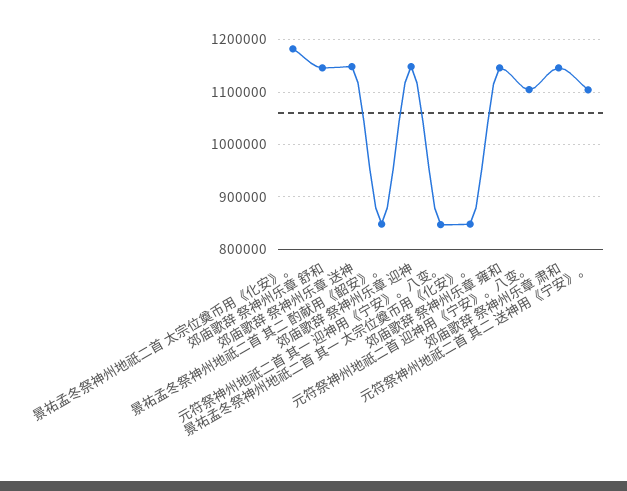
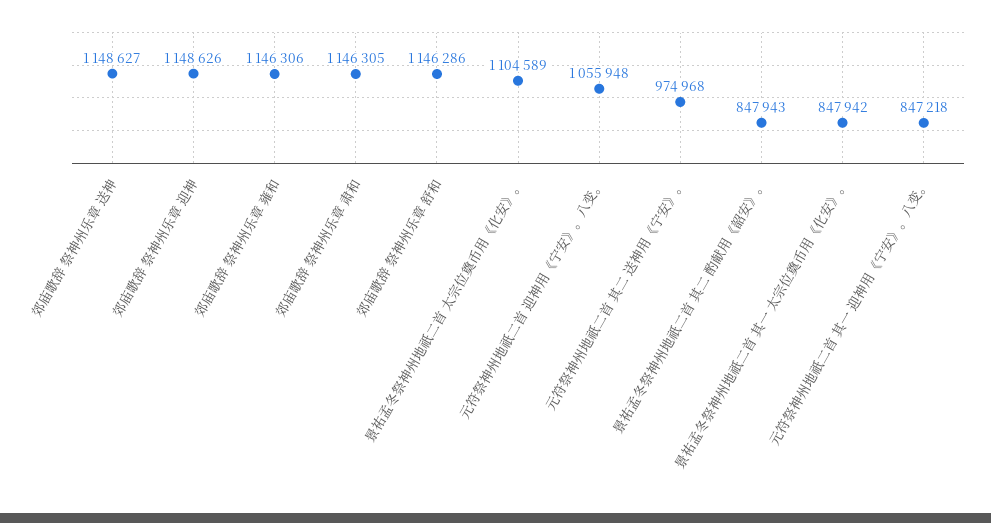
  {
-   "景祐孟冬祭神州地祇二首 太宗位奠币用《化安》。": 1180000,
+   "景祐孟冬祭神州地祇二首 太宗位奠币用《化安》。": 1104589,
    "郊庙歌辞 祭神州乐章 舒和": 1146286,
    "郊庙歌辞 祭神州乐章 送神": 1148627,
    "景祐孟冬祭神州地祇二首 其二 酌献用《韶安》。": 847943,
    "郊庙歌辞 祭神州乐章 迎神": 1148626,
    "元符祭神州地祇二首 其一 迎神用《宁安》。八变。": 847218,
    "景祐孟冬祭神州地祇二首 其一 太宗位奠币用《化安》。": 847942,
    "郊庙歌辞 祭神州乐章 雍和": 1146306,
-   "元符祭神州地祇二首 迎神用《宁安》。八变。": 1100000,
+   "元符祭神州地祇二首 迎神用《宁安》。八变。": 1055948,
    "郊庙歌辞 祭神州乐章 肃和": 1146305,
-   "元符祭神州地祇二首 其二 送神用《宁安》。": 1100000
+   "元符祭神州地祇二首 其二 送神用《宁安》。": 974968
  }

